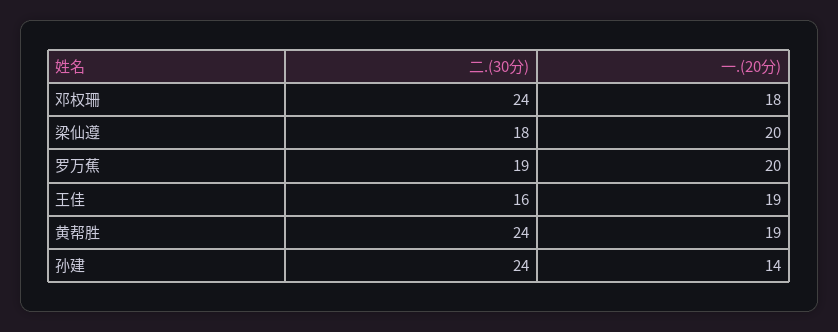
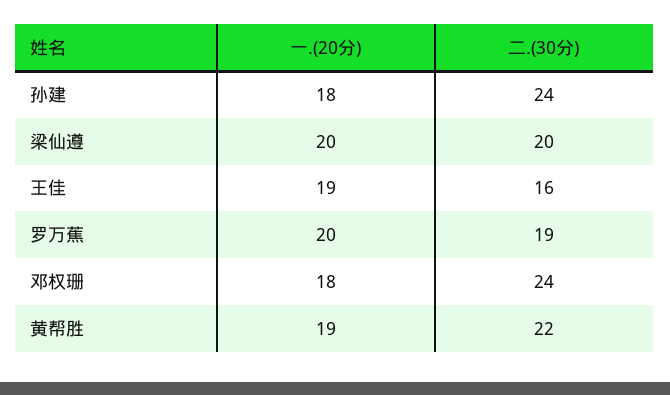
  {
    "二.(30分)": {
      "邓权珊": 24,
-     "梁仙遵": 18,
+     "梁仙遵": 20,
      "罗万蕉": 19,
      "王佳": 16,
-     "黄帮胜": 24,
+     "黄帮胜": 22,
      "孙建": 24
    },
    "一.(20分)": {
      "邓权珊": 18,
      "梁仙遵": 20,
      "罗万蕉": 20,
      "王佳": 19,
      "黄帮胜": 19,
-     "孙建": 14
+     "孙建": 18
    }
  }

